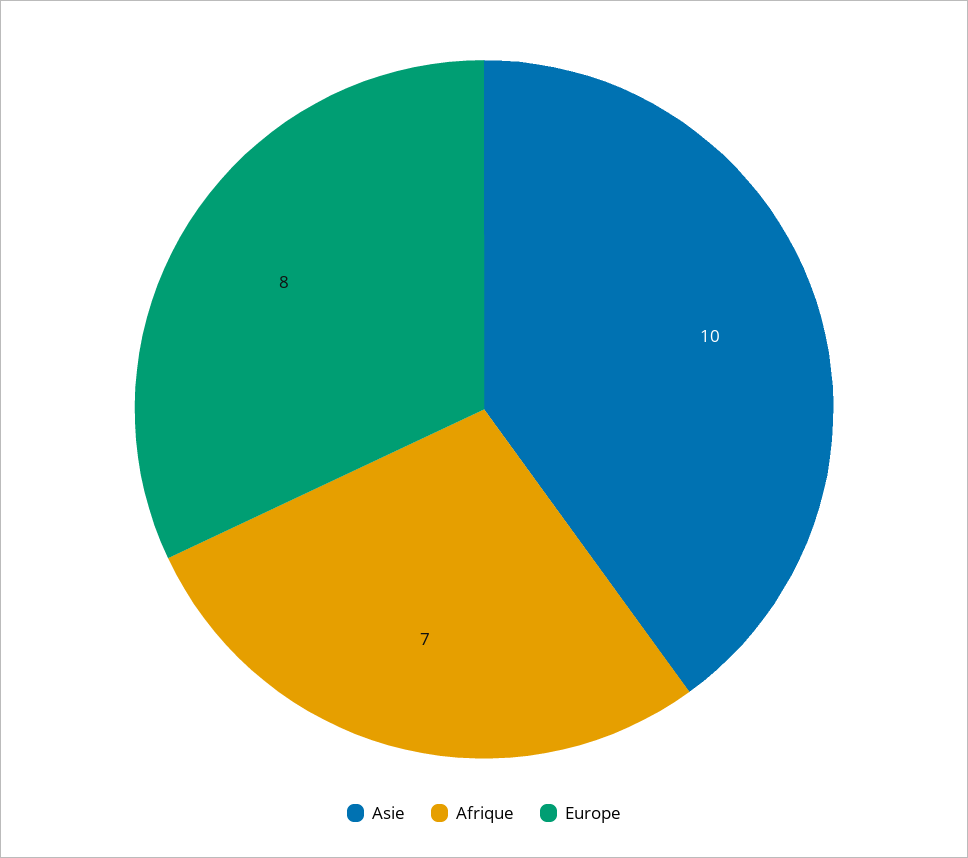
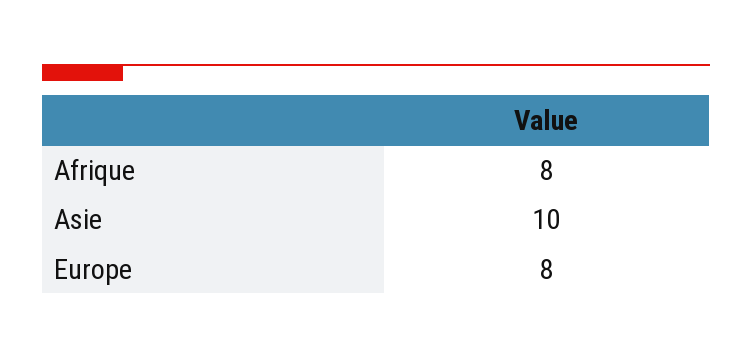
  {
    "Asie": 10,
-   "Afrique": 7,
+   "Afrique": 8,
    "Europe": 8
  }

